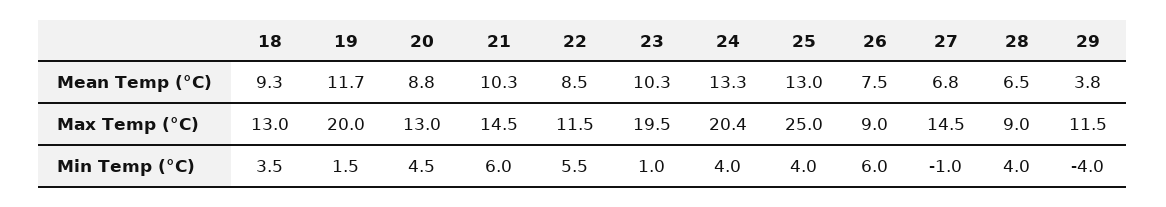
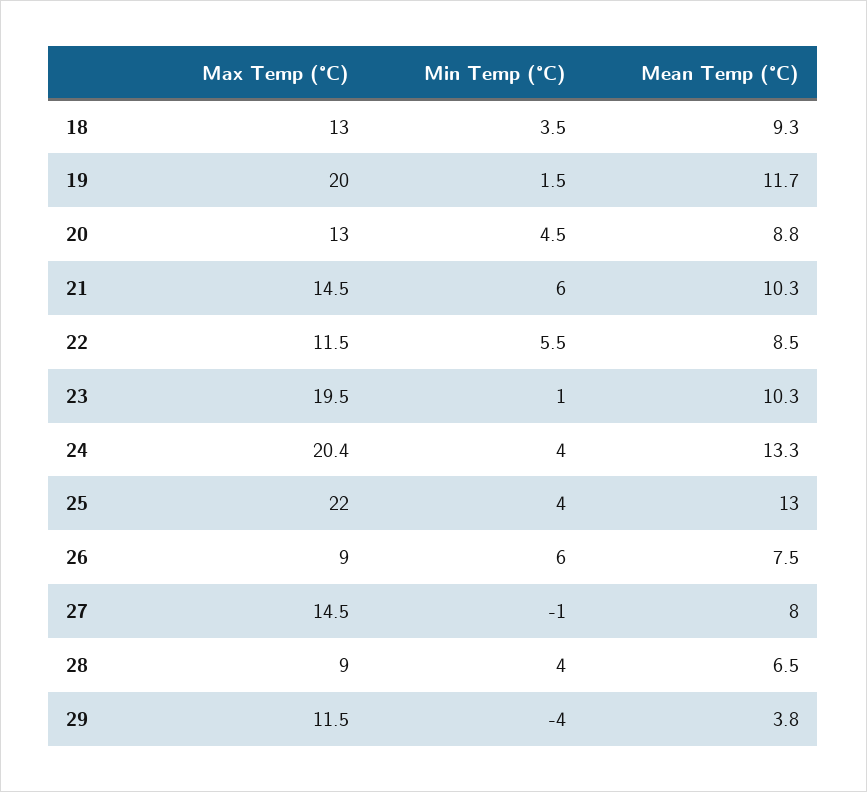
  {
    "18": {
      "Mean Temp (°C)": 9.3,
      "Max Temp (°C)": 13,
      "Min Temp (°C)": 3.5
    },
    "19": {
      "Mean Temp (°C)": 11.7,
      "Max Temp (°C)": 20,
      "Min Temp (°C)": 1.5
    },
    "20": {
      "Mean Temp (°C)": 8.8,
      "Max Temp (°C)": 13,
      "Min Temp (°C)": 4.5
    },
    "21": {
      "Mean Temp (°C)": 10.3,
      "Max Temp (°C)": 14.5,
      "Min Temp (°C)": 6
    },
    "22": {
      "Mean Temp (°C)": 8.5,
      "Max Temp (°C)": 11.5,
      "Min Temp (°C)": 5.5
    },
    "23": {
      "Mean Temp (°C)": 10.3,
      "Max Temp (°C)": 19.5,
      "Min Temp (°C)": 1
    },
    "24": {
      "Mean Temp (°C)": 13.3,
      "Max Temp (°C)": 20.4,
      "Min Temp (°C)": 4
    },
    "25": {
      "Mean Temp (°C)": 13,
-     "Max Temp (°C)": 25,
+     "Max Temp (°C)": 22,
      "Min Temp (°C)": 4
    },
    "26": {
      "Mean Temp (°C)": 7.5,
      "Max Temp (°C)": 9,
      "Min Temp (°C)": 6
    },
    "27": {
-     "Mean Temp (°C)": 6.8,
+     "Mean Temp (°C)": 8,
      "Max Temp (°C)": 14.5,
      "Min Temp (°C)": -1
    },
    "28": {
      "Mean Temp (°C)": 6.5,
      "Max Temp (°C)": 9,
      "Min Temp (°C)": 4
    },
    "29": {
      "Mean Temp (°C)": 3.8,
      "Max Temp (°C)": 11.5,
      "Min Temp (°C)": -4
    }
  }

